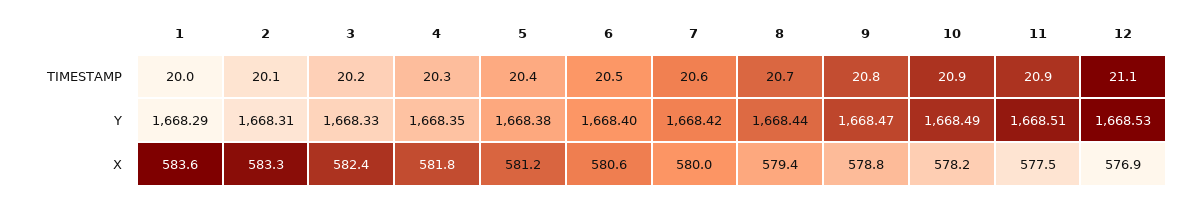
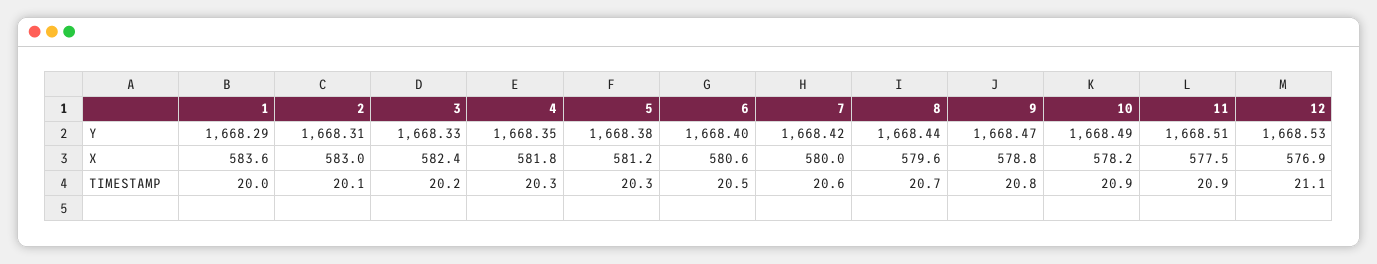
  {
    "1": {
      "TIMESTAMP": 20,
      "Y": 1668.29,
      "X": 583.6
    },
    "2": {
      "TIMESTAMP": 20.1,
      "Y": 1668.31,
-     "X": 583.3
+     "X": 583
    },
    "3": {
      "TIMESTAMP": 20.2,
      "Y": 1668.33,
      "X": 582.4
    },
    "4": {
      "TIMESTAMP": 20.3,
      "Y": 1668.35,
      "X": 581.8
    },
    "5": {
-     "TIMESTAMP": 20.4,
+     "TIMESTAMP": 20.3,
      "Y": 1668.38,
      "X": 581.2
    },
    "6": {
      "TIMESTAMP": 20.5,
      "Y": 1668.4,
      "X": 580.6
    },
    "7": {
      "TIMESTAMP": 20.6,
      "Y": 1668.42,
      "X": 580
    },
    "8": {
      "TIMESTAMP": 20.7,
      "Y": 1668.44,
-     "X": 579.4
+     "X": 579.6
    },
    "9": {
      "TIMESTAMP": 20.8,
      "Y": 1668.47,
      "X": 578.8
    },
    "10": {
      "TIMESTAMP": 20.9,
      "Y": 1668.49,
      "X": 578.2
    },
    "11": {
      "TIMESTAMP": 20.9,
      "Y": 1668.51,
      "X": 577.5
    },
    "12": {
      "TIMESTAMP": 21.1,
      "Y": 1668.53,
      "X": 576.9
    }
  }

